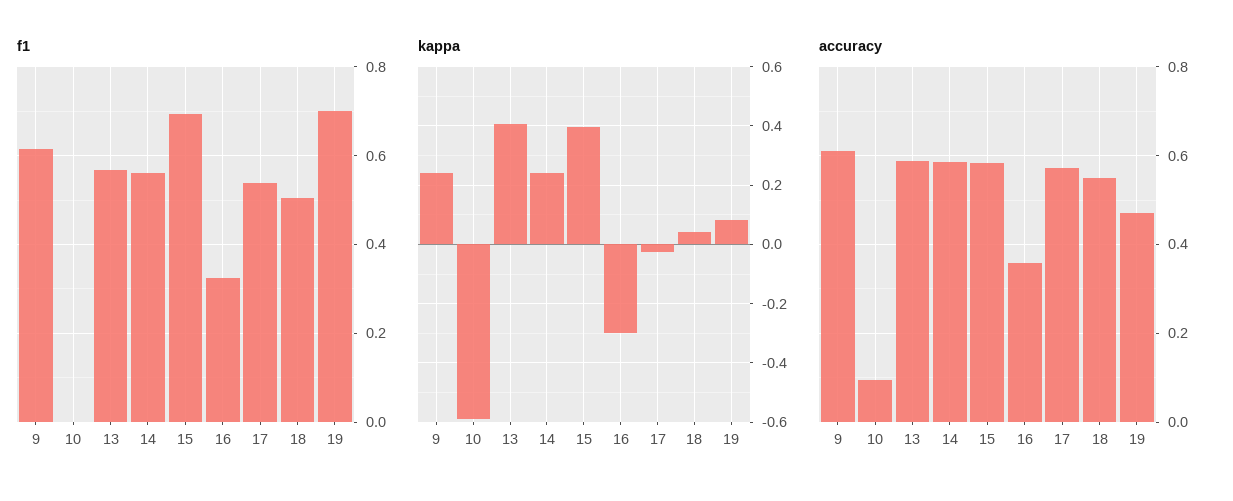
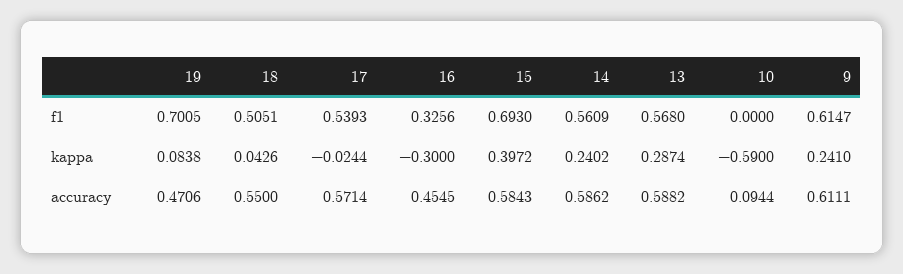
  {
    "f1": {
      "9": 0.6147,
      "10": 0,
      "13": 0.568,
      "14": 0.5609,
      "15": 0.693,
      "16": 0.3256,
      "17": 0.5393,
      "18": 0.5051,
      "19": 0.7005
    },
    "kappa": {
      "9": 0.241,
      "10": -0.59,
-     "13": 0.4,
+     "13": 0.2874,
      "14": 0.2402,
      "15": 0.3972,
      "16": -0.3,
      "17": -0.0244,
      "18": 0.0426,
      "19": 0.0838
    },
    "accuracy": {
      "9": 0.6111,
      "10": 0.0944,
      "13": 0.5882,
      "14": 0.5862,
      "15": 0.5843,
-     "16": 0.36,
+     "16": 0.4545,
      "17": 0.5714,
      "18": 0.55,
      "19": 0.4706
    }
  }

